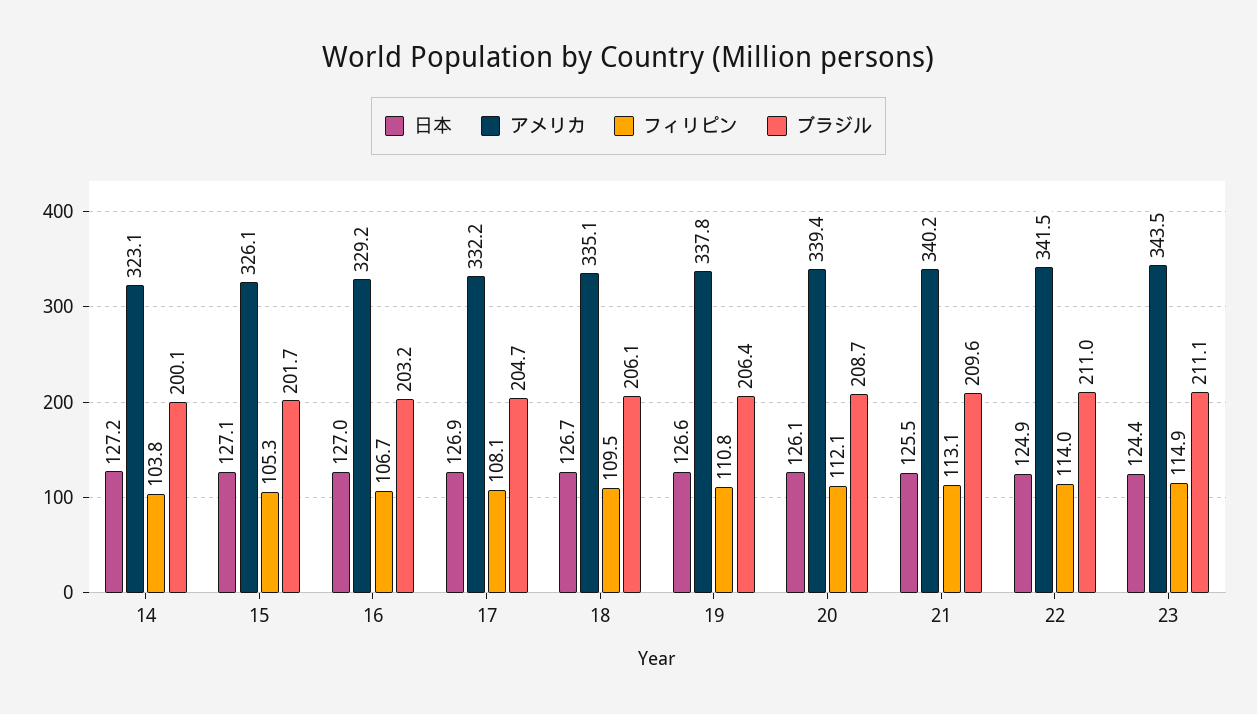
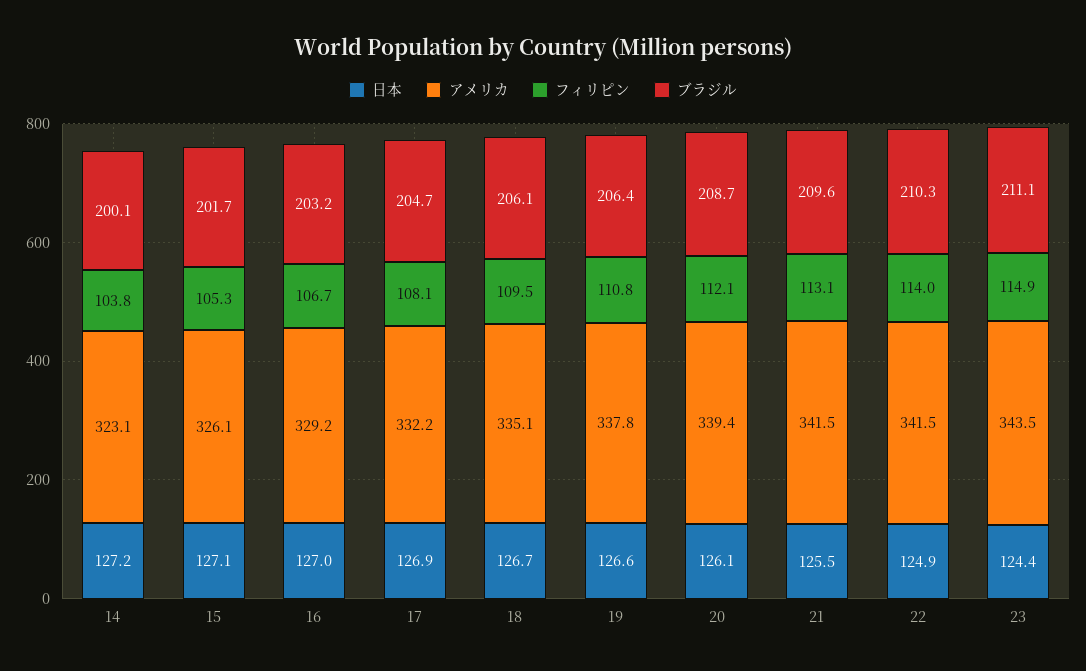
  {
    "日本": {
      "14": 127.2,
      "15": 127.1,
      "16": 127,
      "17": 126.9,
      "18": 126.7,
      "19": 126.6,
      "20": 126.1,
      "21": 125.5,
      "22": 124.9,
      "23": 124.4
    },
    "アメリカ": {
      "14": 323.1,
      "15": 326.1,
      "16": 329.2,
      "17": 332.2,
      "18": 335.1,
      "19": 337.8,
      "20": 339.4,
-     "21": 340.2,
+     "21": 341.5,
      "22": 341.5,
      "23": 343.5
    },
    "フィリピン": {
      "14": 103.8,
      "15": 105.3,
      "16": 106.7,
      "17": 108.1,
      "18": 109.5,
      "19": 110.8,
      "20": 112.1,
      "21": 113.1,
      "22": 114,
      "23": 114.9
    },
    "ブラジル": {
      "14": 200.1,
      "15": 201.7,
      "16": 203.2,
      "17": 204.7,
      "18": 206.1,
      "19": 206.4,
      "20": 208.7,
      "21": 209.6,
-     "22": 211,
+     "22": 210.3,
      "23": 211.1
    }
  }

